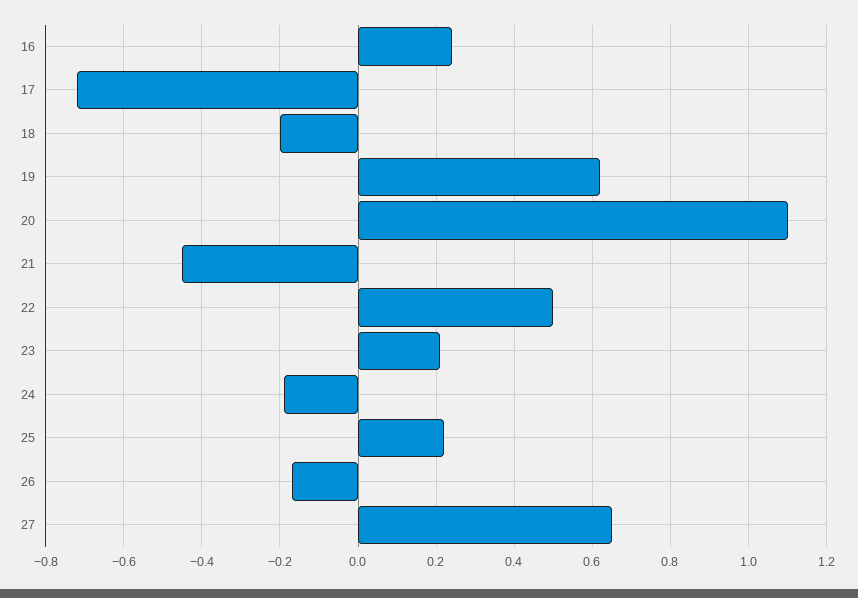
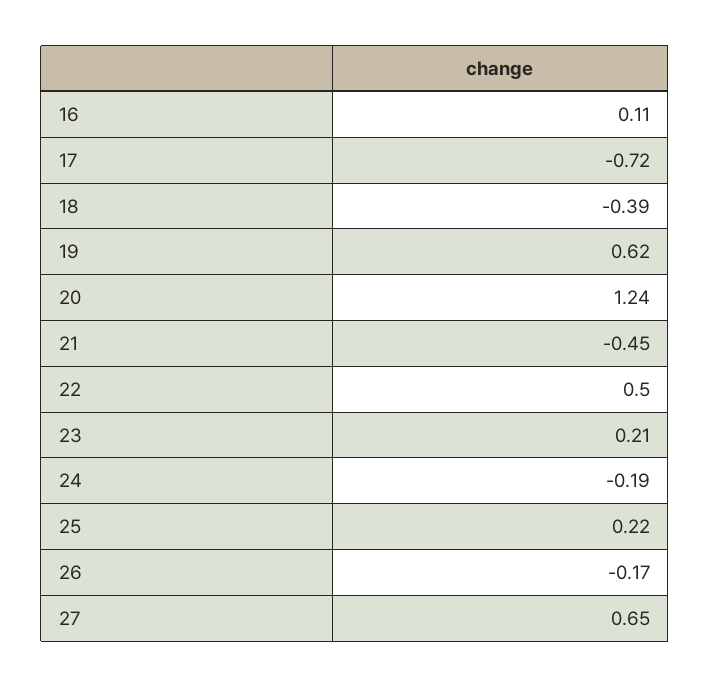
  {
-   "16": 0.25,
+   "16": 0.11,
    "17": -0.72,
-   "18": -0.2,
+   "18": -0.39,
    "19": 0.62,
-   "20": 1.1,
+   "20": 1.24,
    "21": -0.45,
    "22": 0.5,
    "23": 0.21,
    "24": -0.19,
    "25": 0.22,
    "26": -0.17,
    "27": 0.65
  }

